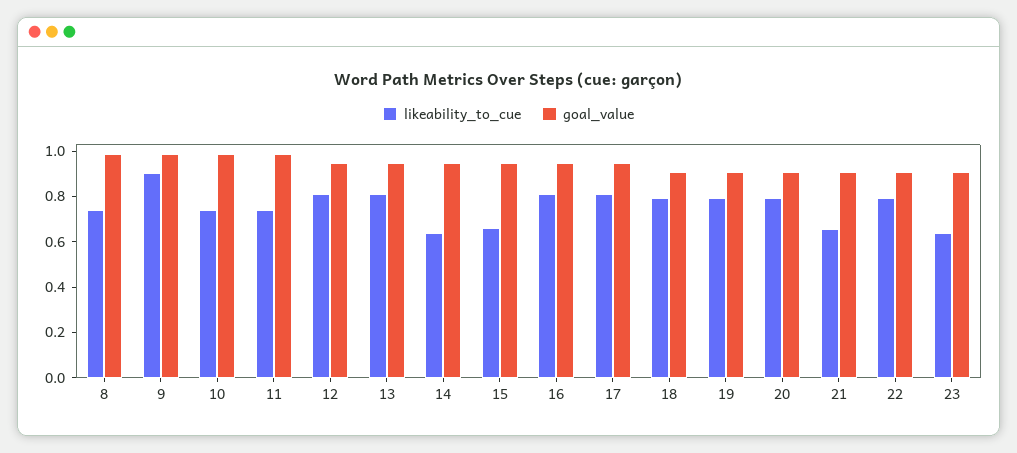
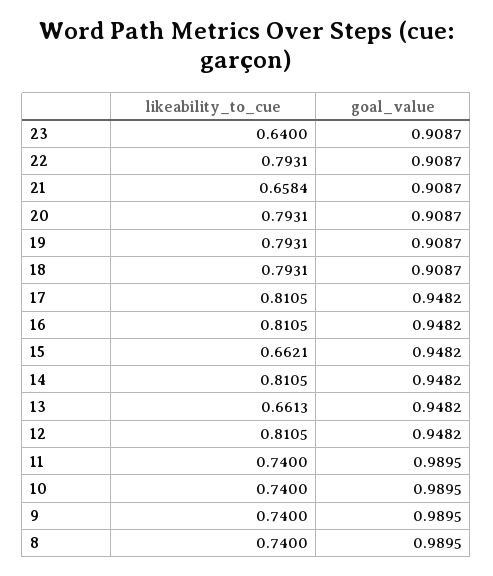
  {
    "likeability_to_cue": {
      "8": 0.74,
-     "9": 0.9,
+     "9": 0.74,
      "10": 0.74,
      "11": 0.74,
      "12": 0.8105,
-     "13": 0.8,
+     "13": 0.6613,
-     "14": 0.65,
+     "14": 0.8105,
      "15": 0.6621,
      "16": 0.8105,
      "17": 0.8105,
      "18": 0.7931,
      "19": 0.7931,
      "20": 0.7931,
      "21": 0.6584,
      "22": 0.7931,
      "23": 0.64
    },
    "goal_value": {
      "8": 0.9895,
      "9": 0.9895,
      "10": 0.9895,
      "11": 0.9895,
      "12": 0.9482,
      "13": 0.9482,
      "14": 0.9482,
      "15": 0.9482,
      "16": 0.9482,
      "17": 0.9482,
      "18": 0.9087,
      "19": 0.9087,
      "20": 0.9087,
      "21": 0.9087,
      "22": 0.9087,
      "23": 0.9087
    }
  }

